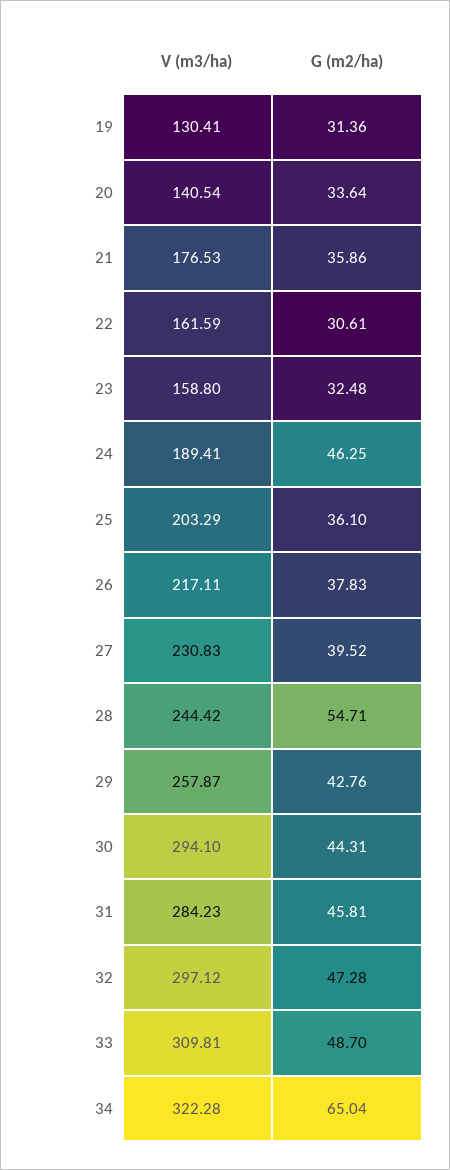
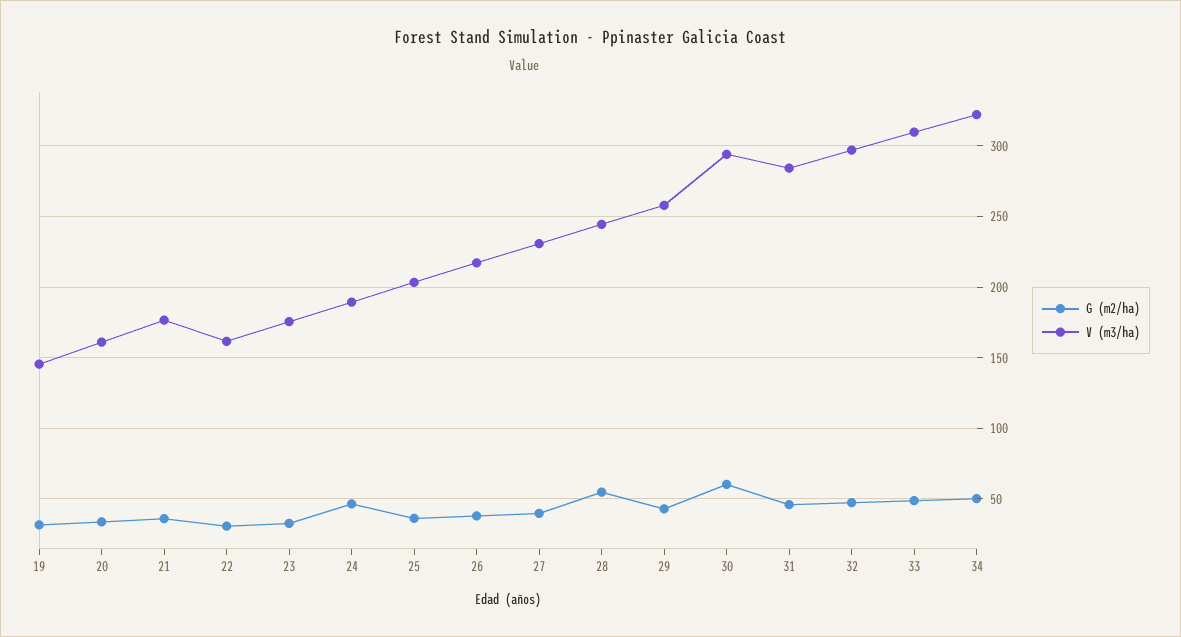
  {
    "V (m3/ha)": {
-     "19": 130.41,
+     "19": 145,
-     "20": 140.54,
+     "20": 160,
      "21": 176.53,
      "22": 161.59,
-     "23": 158.8,
+     "23": 175,
      "24": 189.41,
      "25": 203.29,
      "26": 217.11,
      "27": 230.83,
      "28": 244.42,
      "29": 257.87,
      "30": 294.1,
      "31": 284.23,
      "32": 297.12,
      "33": 309.81,
      "34": 322.28
    },
    "G (m2/ha)": {
      "19": 31.36,
      "20": 33.64,
      "21": 35.86,
      "22": 30.61,
      "23": 32.48,
      "24": 46.25,
      "25": 36.1,
      "26": 37.83,
      "27": 39.52,
      "28": 54.71,
      "29": 42.76,
-     "30": 44.31,
+     "30": 60,
      "31": 45.81,
      "32": 47.28,
      "33": 48.7,
-     "34": 65.04
+     "34": 50
    }
  }

